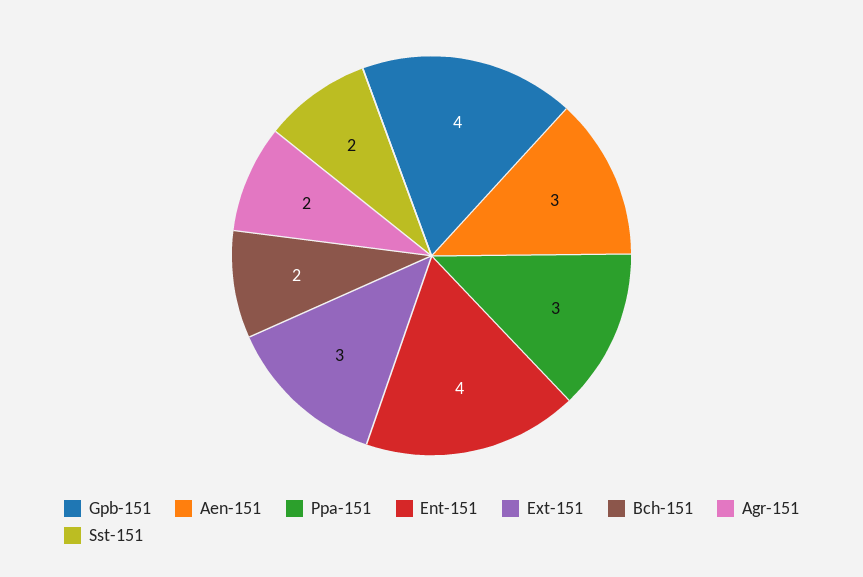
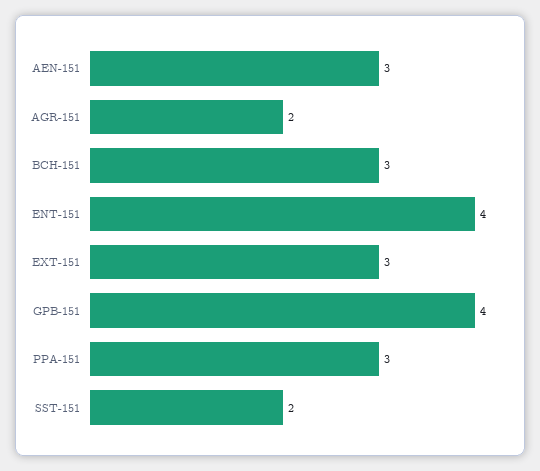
  {
    "Gpb-151": 4,
    "Aen-151": 3,
    "Ppa-151": 3,
    "Ent-151": 4,
    "Ext-151": 3,
-   "Bch-151": 2,
+   "Bch-151": 3,
    "Agr-151": 2,
    "Sst-151": 2
  }

